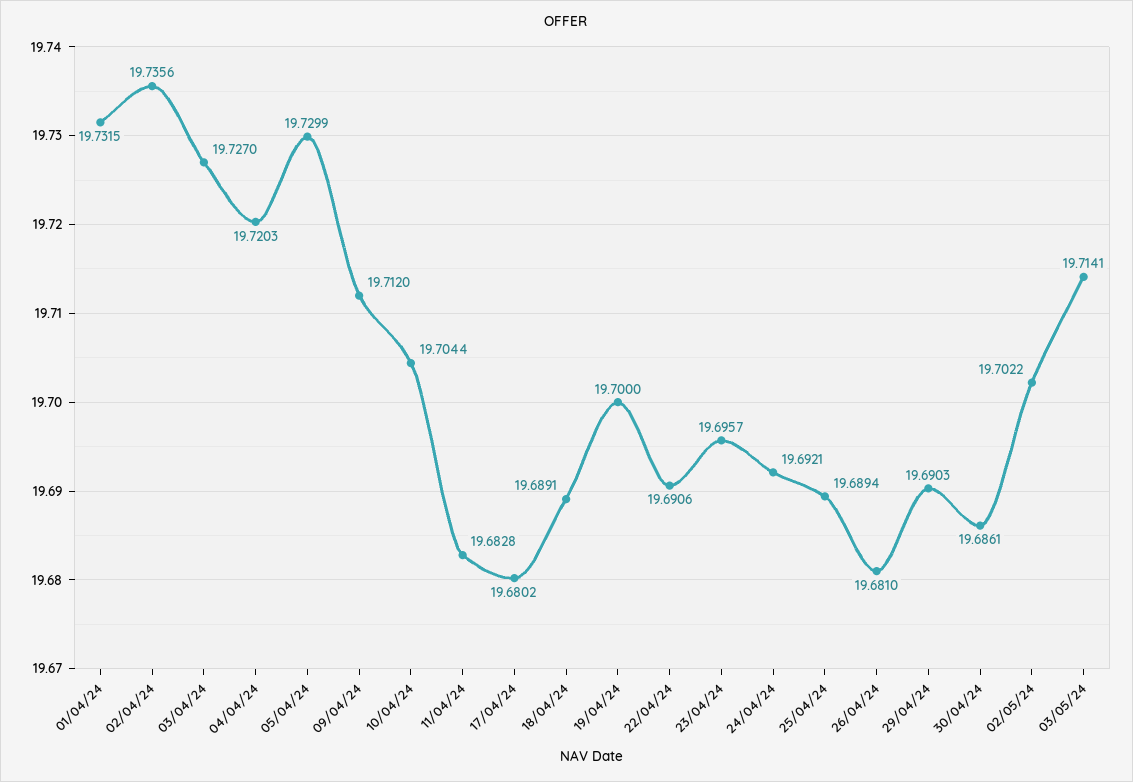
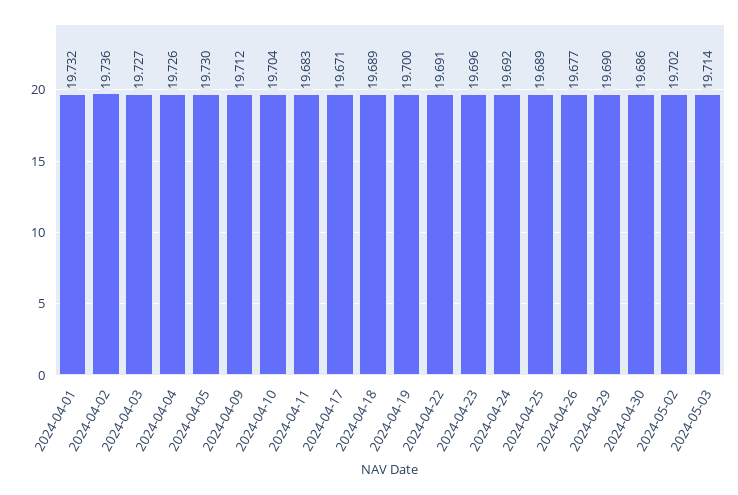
  {
    "01/04/24": 19.7315,
    "02/04/24": 19.7356,
    "03/04/24": 19.727,
-   "04/04/24": 19.7203,
+   "04/04/24": 19.726,
    "05/04/24": 19.7299,
    "09/04/24": 19.712,
    "10/04/24": 19.7044,
    "11/04/24": 19.6828,
-   "17/04/24": 19.6802,
+   "17/04/24": 19.671,
    "18/04/24": 19.6891,
    "19/04/24": 19.7,
    "22/04/24": 19.6906,
    "23/04/24": 19.6957,
    "24/04/24": 19.6921,
    "25/04/24": 19.6894,
-   "26/04/24": 19.681,
+   "26/04/24": 19.677,
    "29/04/24": 19.6903,
    "30/04/24": 19.6861,
    "02/05/24": 19.7022,
    "03/05/24": 19.7141
  }

